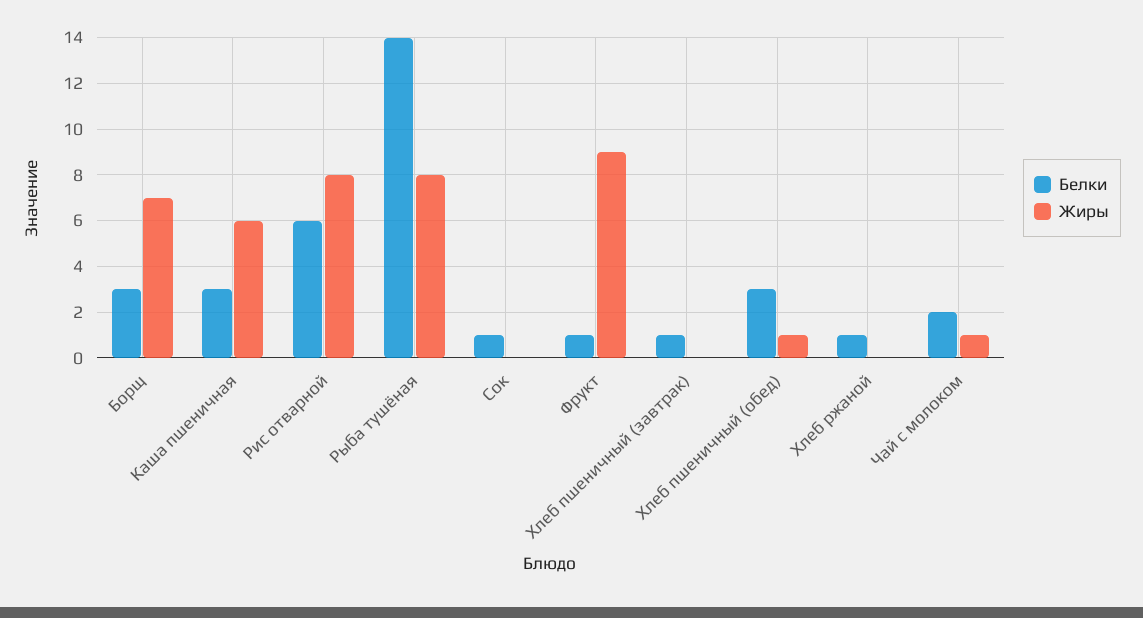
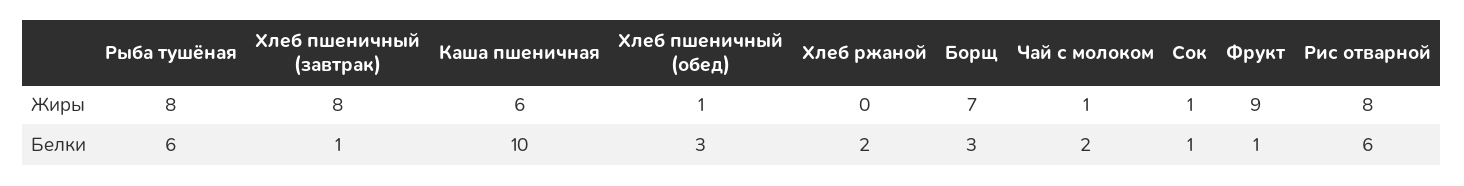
  {
    "Белки": {
      "Борщ": 3,
-     "Каша пшеничная": 3,
+     "Каша пшеничная": 10,
      "Рис отварной": 6,
-     "Рыба тушёная": 14,
+     "Рыба тушёная": 6,
      "Сок": 1,
      "Фрукт": 1,
      "Хлеб пшеничный (завтрак)": 1,
      "Хлеб пшеничный (обед)": 3,
-     "Хлеб ржаной": 1,
+     "Хлеб ржаной": 2,
      "Чай с молоком": 2
    },
    "Жиры": {
      "Борщ": 7,
      "Каша пшеничная": 6,
      "Рис отварной": 8,
      "Рыба тушёная": 8,
-     "Сок": 0,
+     "Сок": 1,
      "Фрукт": 9,
-     "Хлеб пшеничный (завтрак)": 0,
+     "Хлеб пшеничный (завтрак)": 8,
      "Хлеб пшеничный (обед)": 1,
      "Хлеб ржаной": 0,
      "Чай с молоком": 1
    }
  }

